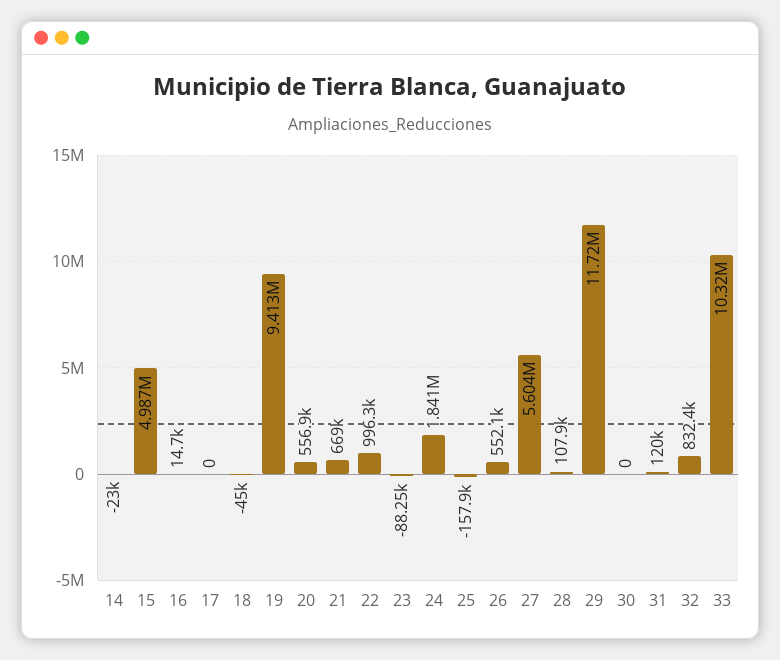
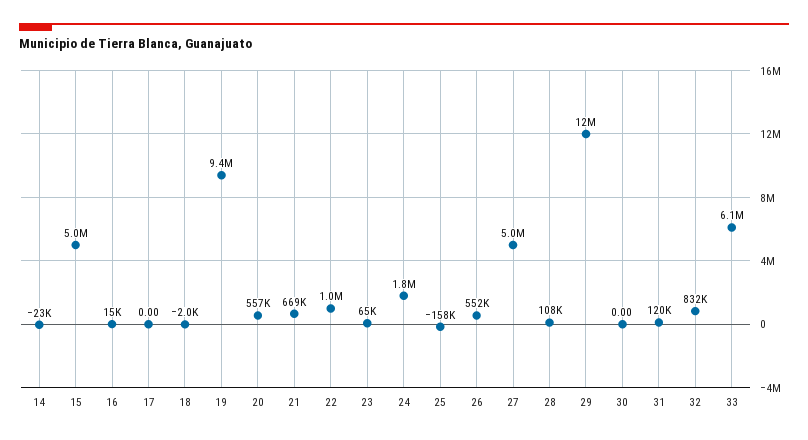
  {
    "14": -23000,
    "15": 4987000,
    "16": 14700,
    "17": 0,
-   "18": -45000,
+   "18": -2000,
    "19": 9413000,
    "20": 556900,
    "21": 669000,
    "22": 996300,
-   "23": -88250,
+   "23": 65000,
    "24": 1841000,
    "25": -157900,
    "26": 552100,
-   "27": 5604000,
+   "27": 5000000,
    "28": 107900,
    "29": 11720000,
    "30": 0,
    "31": 120000,
    "32": 832400,
-   "33": 10320000
+   "33": 6100000
  }

